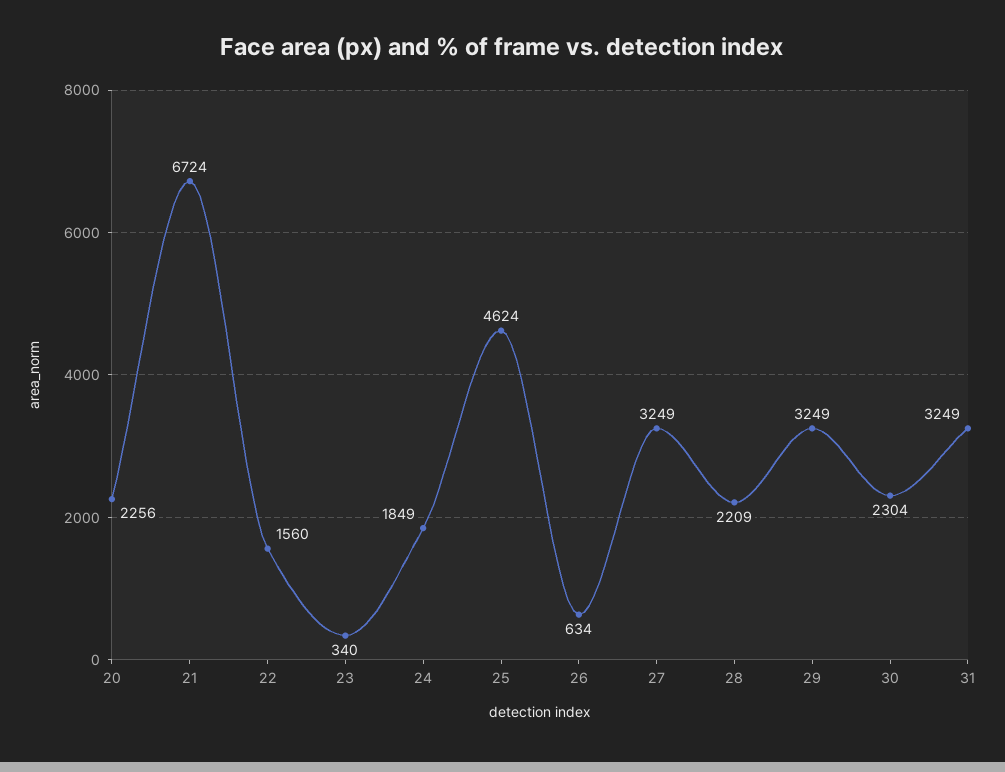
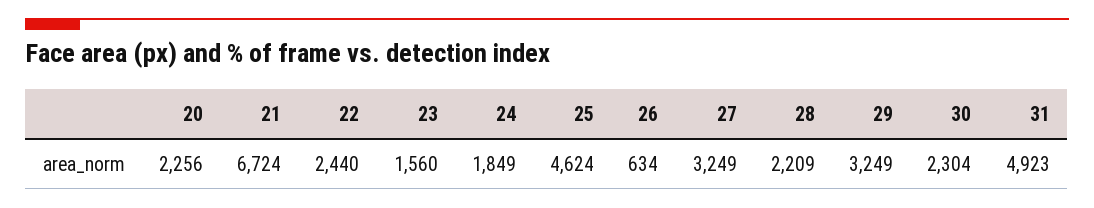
  {
    "20": 2256,
    "21": 6724,
-   "22": 1560,
+   "22": 2440,
-   "23": 340,
+   "23": 1560,
    "24": 1849,
    "25": 4624,
    "26": 634,
    "27": 3249,
    "28": 2209,
    "29": 3249,
    "30": 2304,
-   "31": 3249
+   "31": 4923
  }

